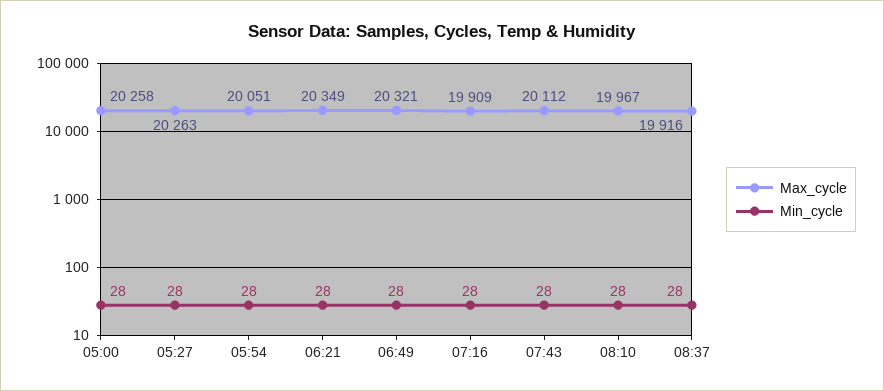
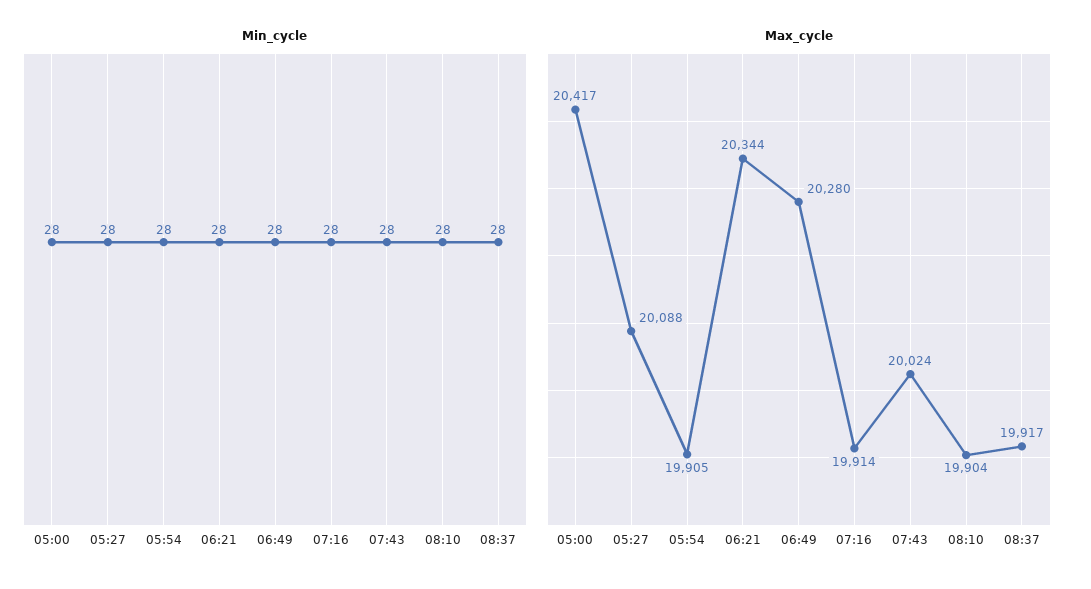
  {
    "Max_cycle": {
-     "05:00": 20258,
+     "05:00": 20417,
-     "05:27": 20263,
+     "05:27": 20088,
-     "05:54": 20051,
+     "05:54": 19905,
-     "06:21": 20349,
+     "06:21": 20344,
-     "06:49": 20321,
+     "06:49": 20280,
-     "07:16": 19909,
+     "07:16": 19914,
-     "07:43": 20112,
+     "07:43": 20024,
-     "08:10": 19967,
+     "08:10": 19904,
-     "08:37": 19916
+     "08:37": 19917
    },
    "Min_cycle": {
      "05:00": 28,
      "05:27": 28,
      "05:54": 28,
      "06:21": 28,
      "06:49": 28,
      "07:16": 28,
      "07:43": 28,
      "08:10": 28,
      "08:37": 28
    }
  }

